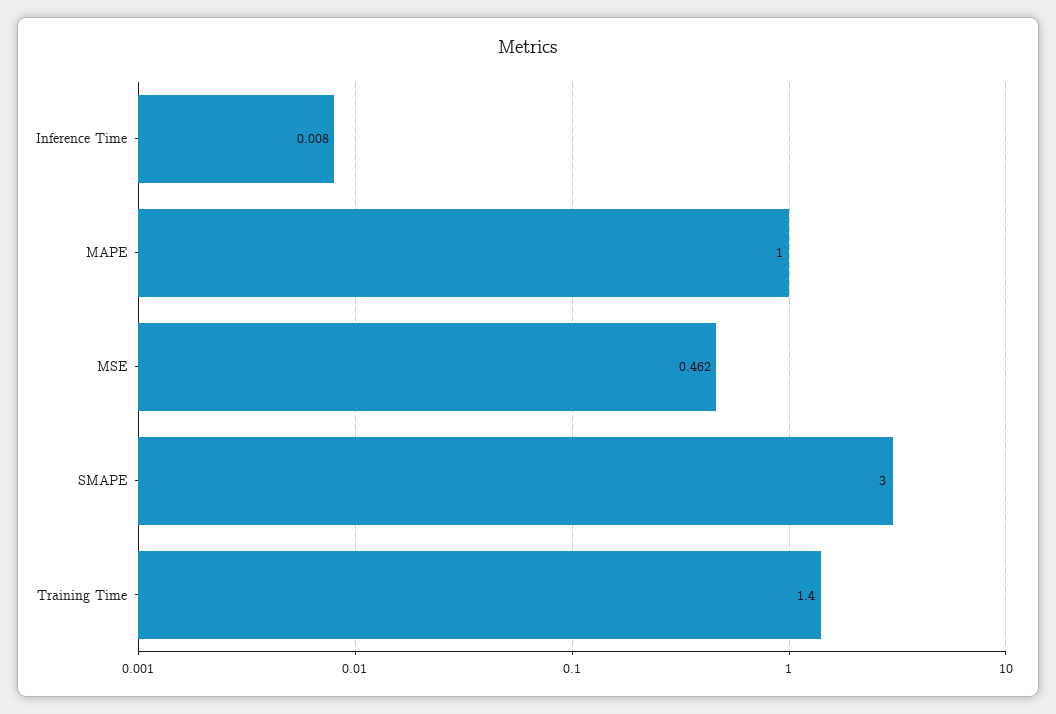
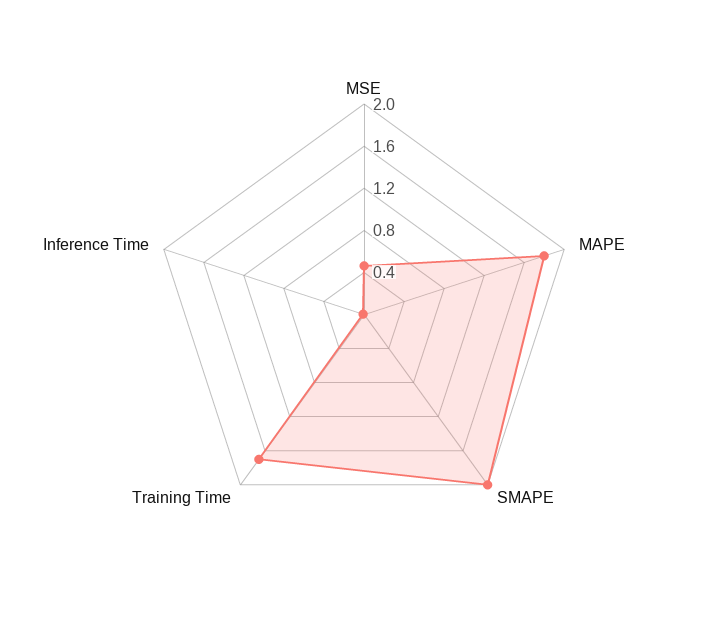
  {
    "Inference Time": 0.008,
-   "MAPE": 1,
+   "MAPE": 1.8,
    "MSE": 0.462,
-   "SMAPE": 3,
+   "SMAPE": 2,
-   "Training Time": 1.4
+   "Training Time": 1.7
  }

